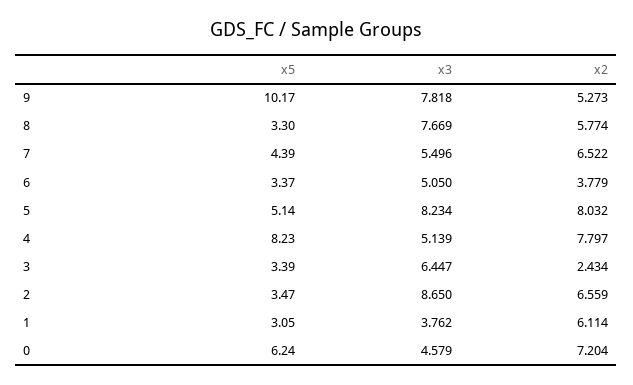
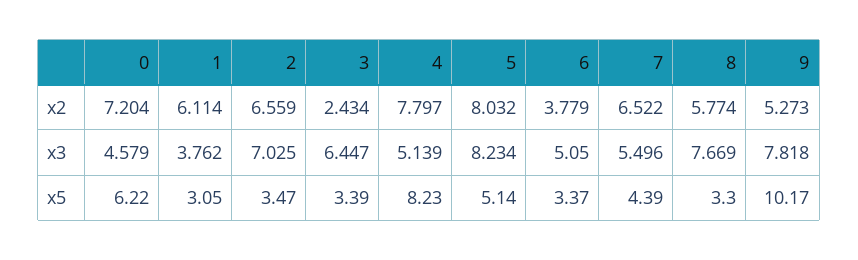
  {
    "x5": {
      "9": 10.17,
      "8": 3.3,
      "7": 4.39,
      "6": 3.37,
      "5": 5.14,
      "4": 8.23,
      "3": 3.39,
      "2": 3.47,
      "1": 3.05,
-     "0": 6.24
+     "0": 6.22
    },
    "x3": {
      "9": 7.818,
      "8": 7.669,
      "7": 5.496,
      "6": 5.05,
      "5": 8.234,
      "4": 5.139,
      "3": 6.447,
-     "2": 8.65,
+     "2": 7.025,
      "1": 3.762,
      "0": 4.579
    },
    "x2": {
      "9": 5.273,
      "8": 5.774,
      "7": 6.522,
      "6": 3.779,
      "5": 8.032,
      "4": 7.797,
      "3": 2.434,
      "2": 6.559,
      "1": 6.114,
      "0": 7.204
    }
  }

